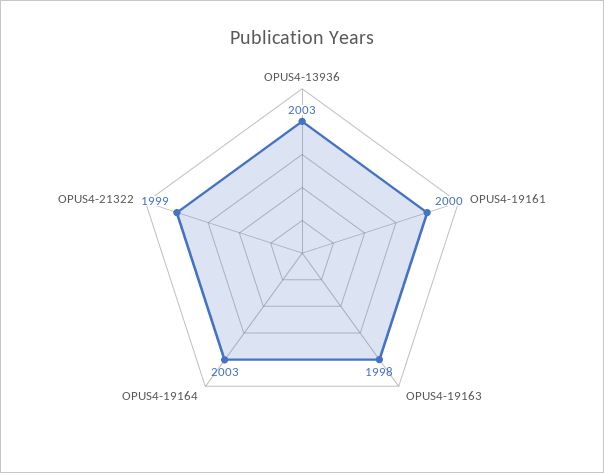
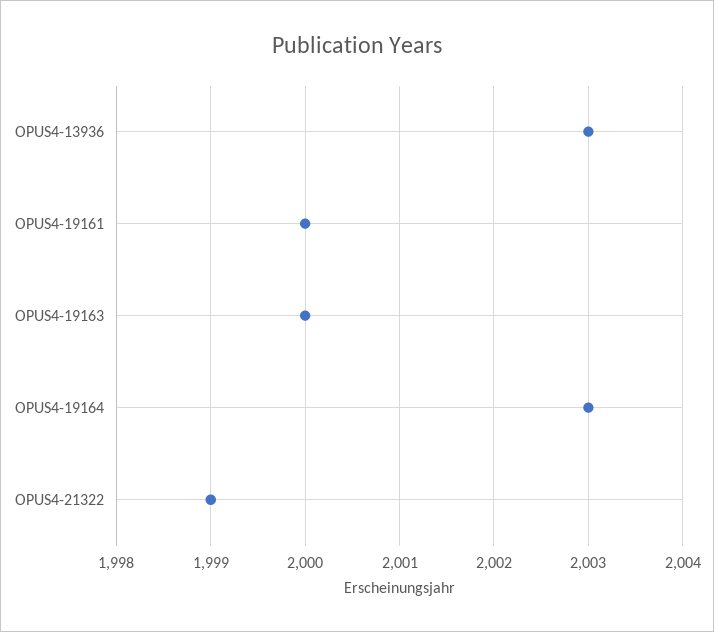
  {
    "OPUS4-13936": 2003,
    "OPUS4-19161": 2000,
-   "OPUS4-19163": 1998,
+   "OPUS4-19163": 2000,
    "OPUS4-19164": 2003,
    "OPUS4-21322": 1999
  }

